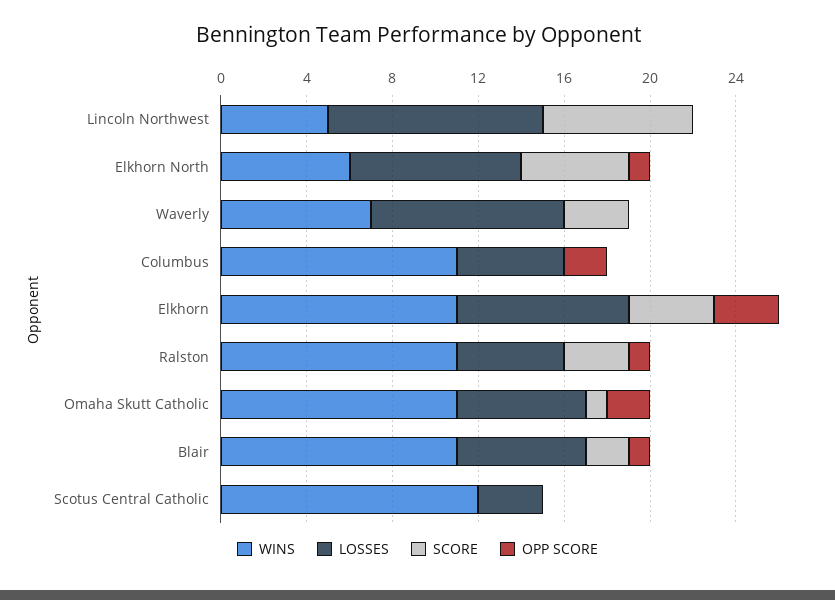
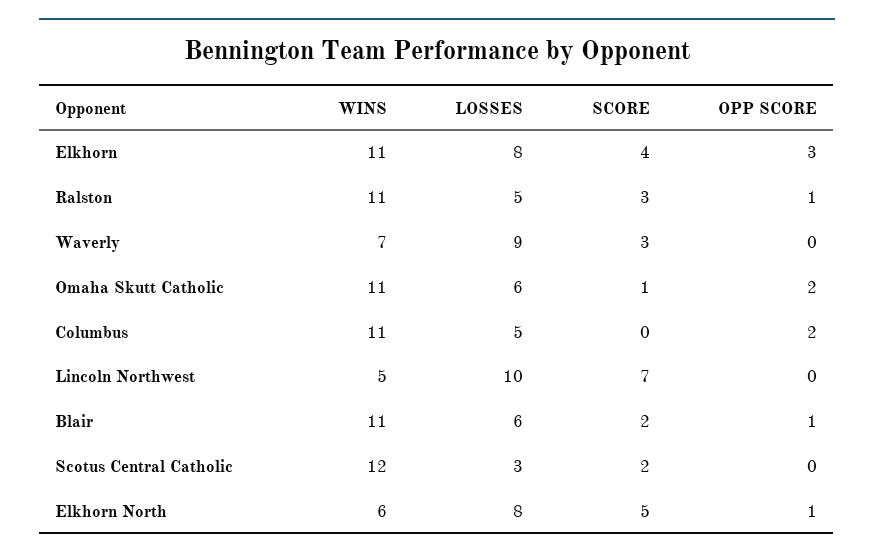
  {
    "WINS": {
      "Lincoln Northwest": 5,
      "Elkhorn North": 6,
      "Waverly": 7,
      "Columbus": 11,
      "Elkhorn": 11,
      "Ralston": 11,
      "Omaha Skutt Catholic": 11,
      "Blair": 11,
      "Scotus Central Catholic": 12
    },
    "LOSSES": {
      "Lincoln Northwest": 10,
      "Elkhorn North": 8,
      "Waverly": 9,
      "Columbus": 5,
      "Elkhorn": 8,
      "Ralston": 5,
      "Omaha Skutt Catholic": 6,
      "Blair": 6,
      "Scotus Central Catholic": 3
    },
    "SCORE": {
      "Lincoln Northwest": 7,
      "Elkhorn North": 5,
      "Waverly": 3,
      "Columbus": 0,
      "Elkhorn": 4,
      "Ralston": 3,
      "Omaha Skutt Catholic": 1,
      "Blair": 2,
-     "Scotus Central Catholic": 0
+     "Scotus Central Catholic": 2
    },
    "OPP SCORE": {
      "Lincoln Northwest": 0,
      "Elkhorn North": 1,
      "Waverly": 0,
      "Columbus": 2,
      "Elkhorn": 3,
      "Ralston": 1,
      "Omaha Skutt Catholic": 2,
      "Blair": 1,
      "Scotus Central Catholic": 0
    }
  }

